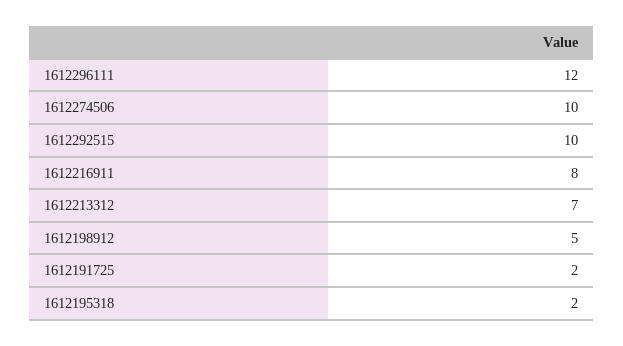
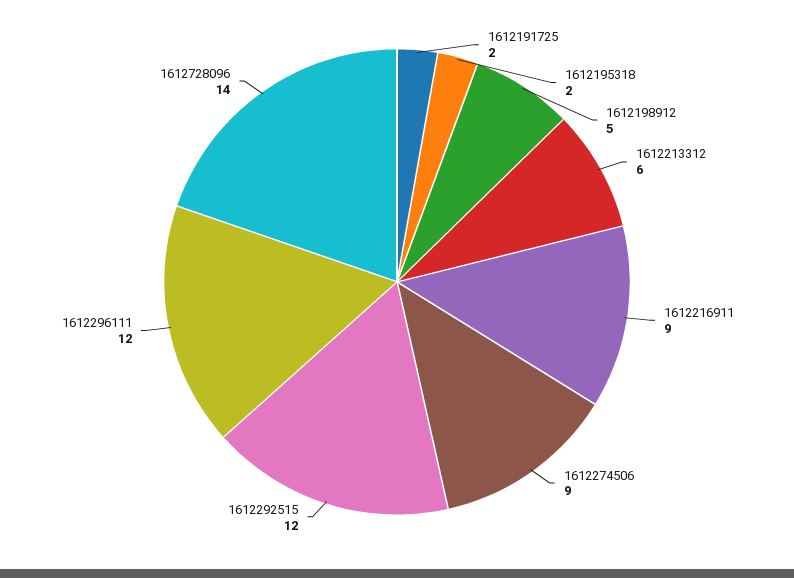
  {
    "1612296111": 12,
-   "1612274506": 10,
+   "1612274506": 9,
-   "1612292515": 10,
+   "1612292515": 12,
-   "1612216911": 8,
+   "1612216911": 9,
-   "1612213312": 7,
+   "1612213312": 6,
    "1612198912": 5,
    "1612191725": 2,
-   "1612195318": 2
+   "1612195318": 2,
+   "1612728096": 14
  }

